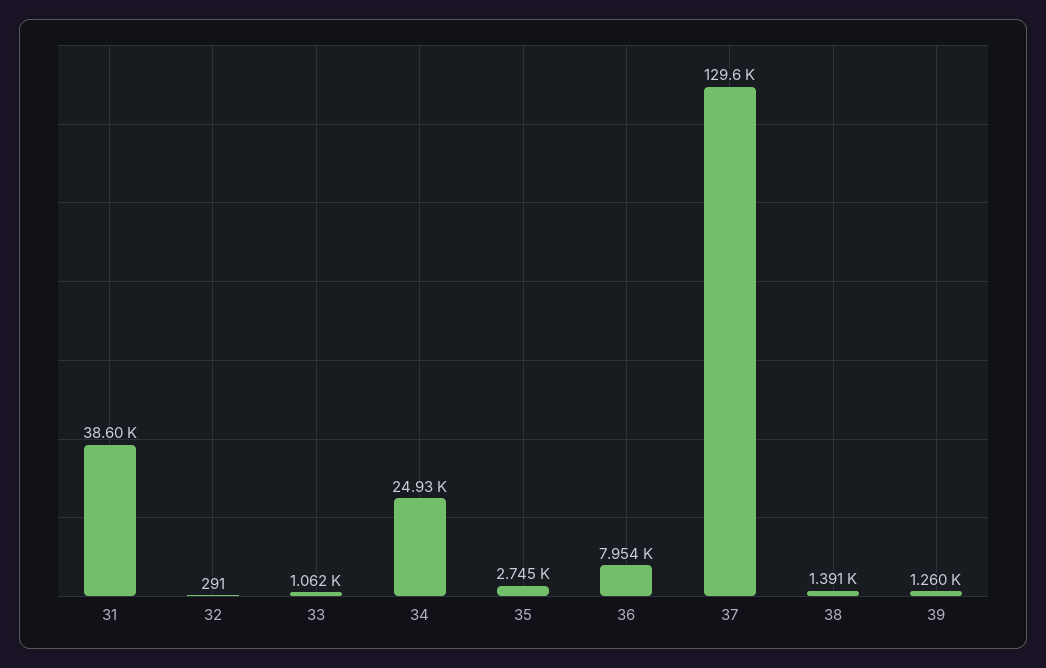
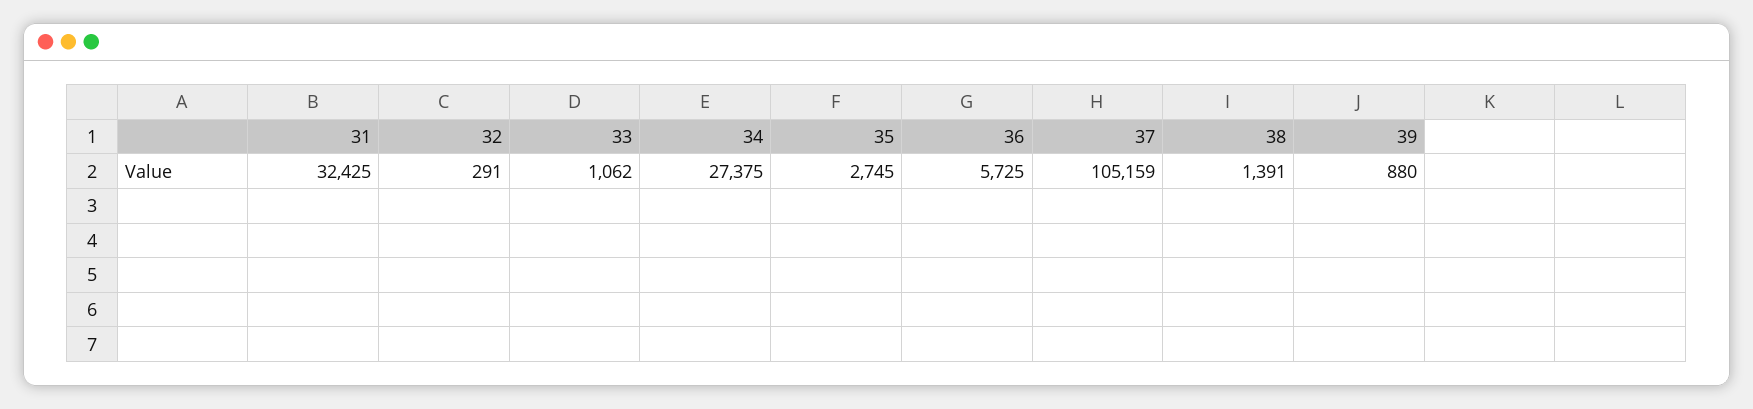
  {
-   "31": 38600,
+   "31": 32425,
    "32": 291,
    "33": 1062,
-   "34": 24930,
+   "34": 27375,
    "35": 2745,
-   "36": 7954,
+   "36": 5725,
-   "37": 129600,
+   "37": 105159,
    "38": 1391,
-   "39": 1260
+   "39": 880
  }

